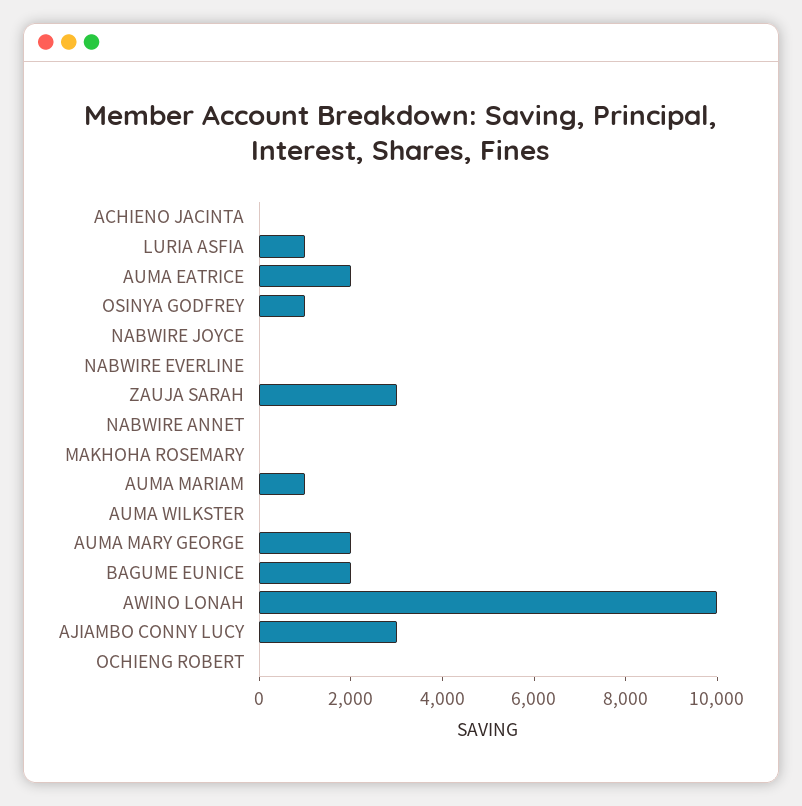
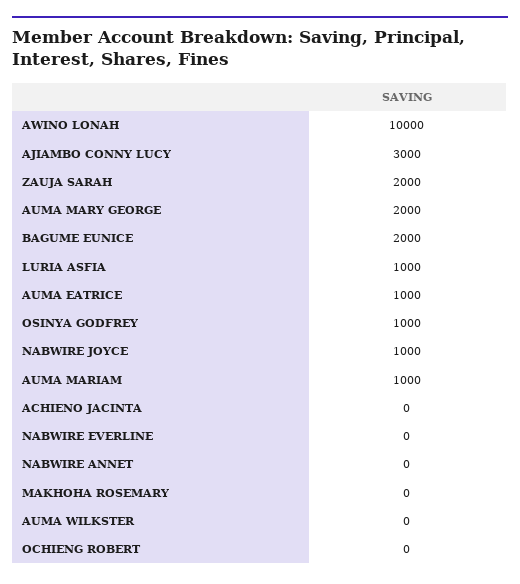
  {
    "ACHIENO JACINTA": 0,
    "LURIA ASFIA": 1000,
-   "AUMA EATRICE": 2000,
+   "AUMA EATRICE": 1000,
    "OSINYA GODFREY": 1000,
-   "NABWIRE JOYCE": 0,
+   "NABWIRE JOYCE": 1000,
    "NABWIRE EVERLINE": 0,
-   "ZAUJA SARAH": 3000,
+   "ZAUJA SARAH": 2000,
    "NABWIRE ANNET": 0,
    "MAKHOHA ROSEMARY": 0,
    "AUMA MARIAM": 1000,
    "AUMA WILKSTER": 0,
    "AUMA MARY GEORGE": 2000,
    "BAGUME EUNICE": 2000,
    "AWINO LONAH": 10000,
    "AJIAMBO CONNY LUCY": 3000,
    "OCHIENG ROBERT": 0
  }

